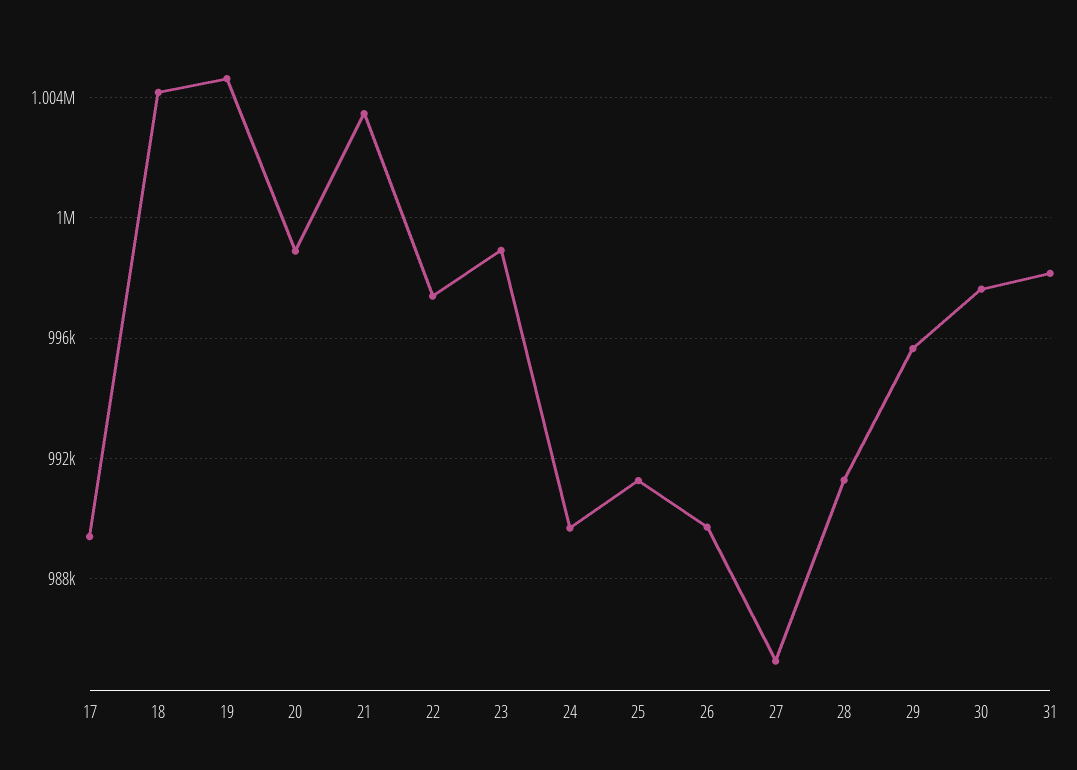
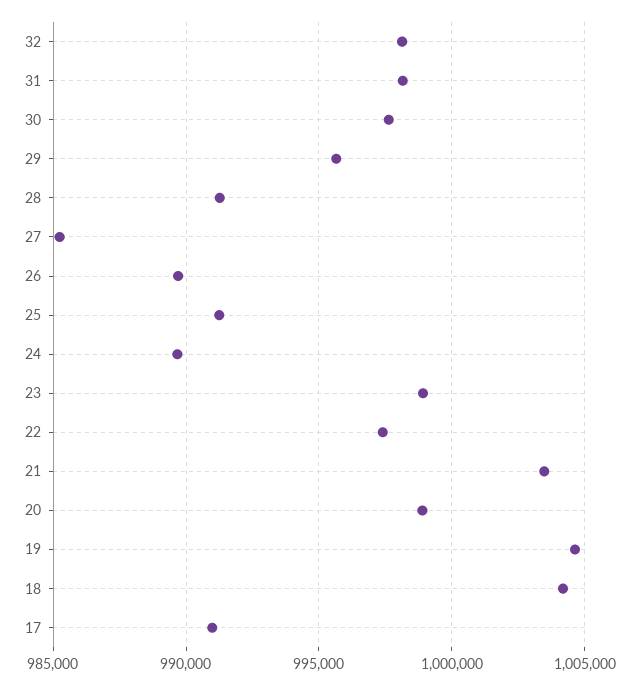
  {
-   "17": 989500,
+   "17": 991000,
    "18": 1004000,
    "19": 1004500,
    "20": 999000,
    "21": 1003500,
    "22": 997500,
    "23": 999000,
    "24": 989500,
    "25": 991500,
    "26": 989500,
    "27": 985000,
    "28": 991500,
    "29": 995500,
    "30": 997500,
-   "31": 998000
+   "31": 998000,
+   "32": 998000
  }

